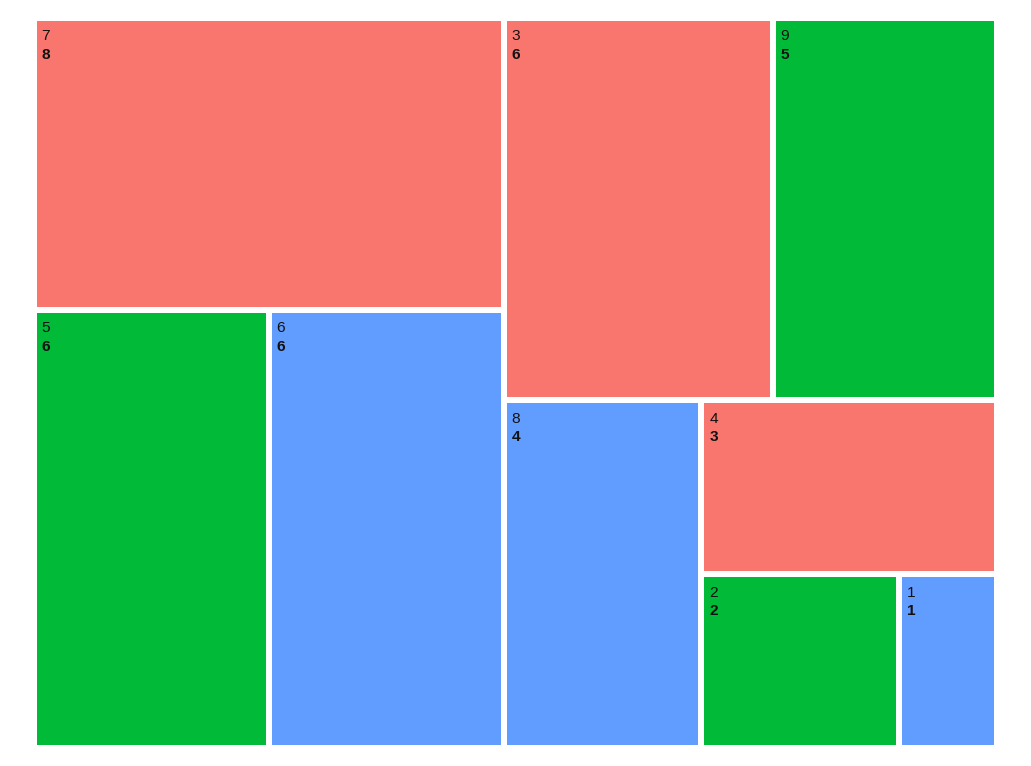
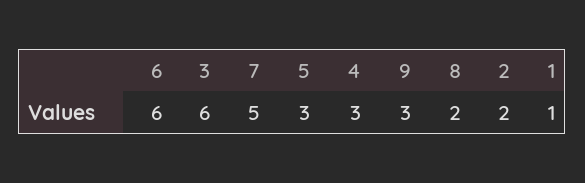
  {
-   "7": 8,
+   "7": 5,
-   "5": 6,
+   "5": 3,
    "6": 6,
    "3": 6,
-   "9": 5,
+   "9": 3,
-   "8": 4,
+   "8": 2,
    "4": 3,
    "2": 2,
    "1": 1
  }

